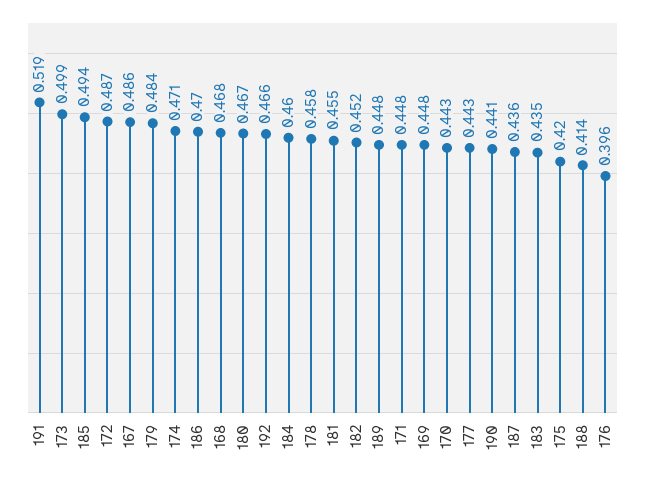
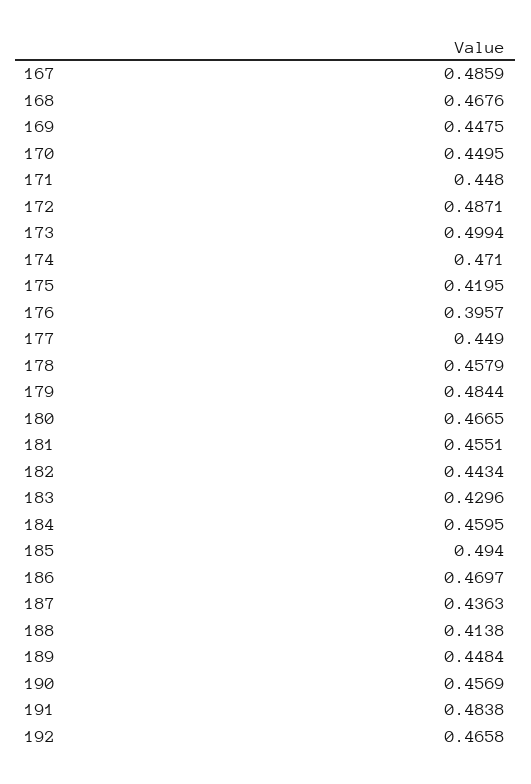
  {
-   "191": 0.519,
+   "191": 0.4838,
    "173": 0.4994,
    "185": 0.494,
    "172": 0.4871,
    "167": 0.4859,
    "179": 0.4844,
    "174": 0.471,
    "186": 0.4697,
    "168": 0.4676,
    "180": 0.4665,
    "192": 0.4658,
    "184": 0.4595,
    "178": 0.4579,
    "181": 0.4551,
-   "182": 0.452,
+   "182": 0.4434,
    "189": 0.4484,
    "171": 0.448,
    "169": 0.4475,
-   "170": 0.443,
+   "170": 0.4495,
-   "177": 0.443,
+   "177": 0.449,
-   "190": 0.441,
+   "190": 0.4569,
    "187": 0.4363,
-   "183": 0.435,
+   "183": 0.4296,
    "175": 0.4195,
    "188": 0.4138,
    "176": 0.3957
  }

